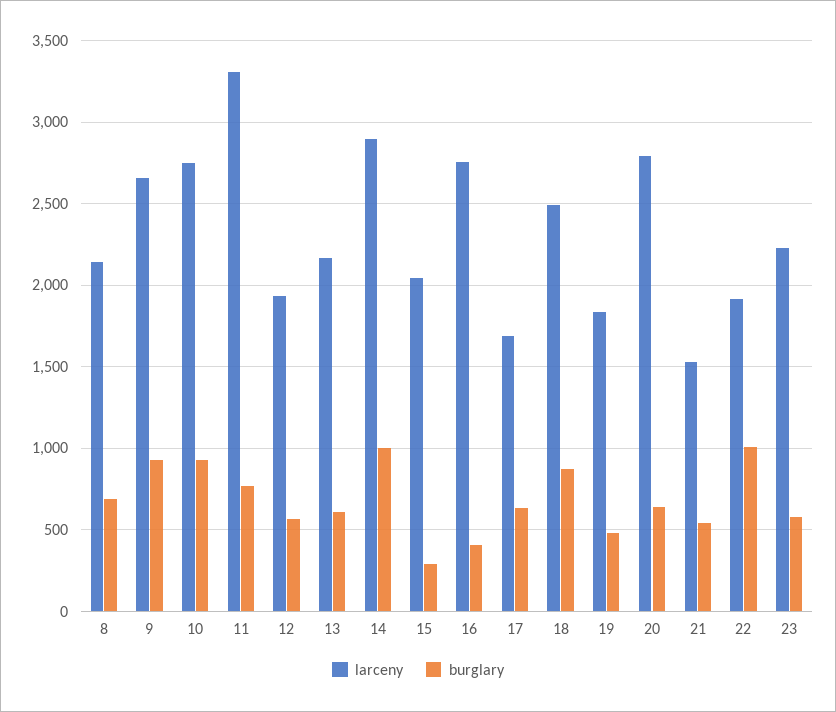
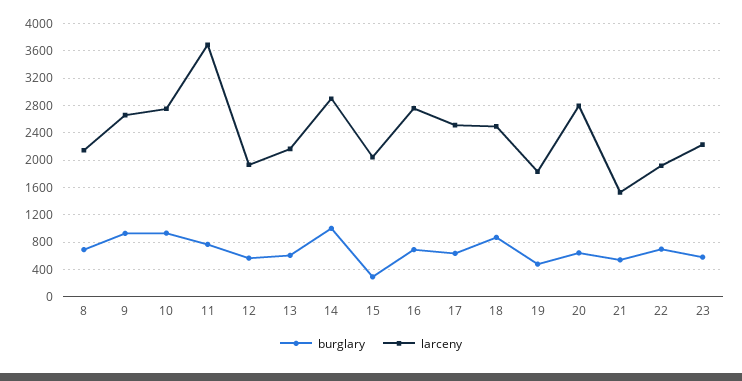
  {
    "larceny": {
      "8": 2150,
      "9": 2650,
      "10": 2750,
-     "11": 3300,
+     "11": 3700,
      "12": 1950,
      "13": 2150,
      "14": 2900,
      "15": 2050,
      "16": 2750,
-     "17": 1700,
+     "17": 2500,
      "18": 2500,
      "19": 1850,
      "20": 2800,
      "21": 1550,
      "22": 1900,
      "23": 2250
    },
    "burglary": {
      "8": 700,
      "9": 950,
      "10": 950,
      "11": 750,
      "12": 550,
      "13": 600,
      "14": 1000,
      "15": 300,
-     "16": 400,
+     "16": 700,
      "17": 650,
      "18": 850,
      "19": 500,
      "20": 650,
      "21": 550,
-     "22": 1000,
+     "22": 700,
      "23": 600
    }
  }

